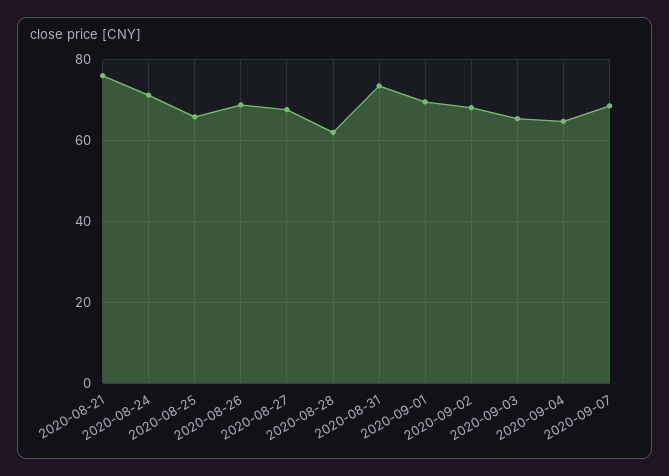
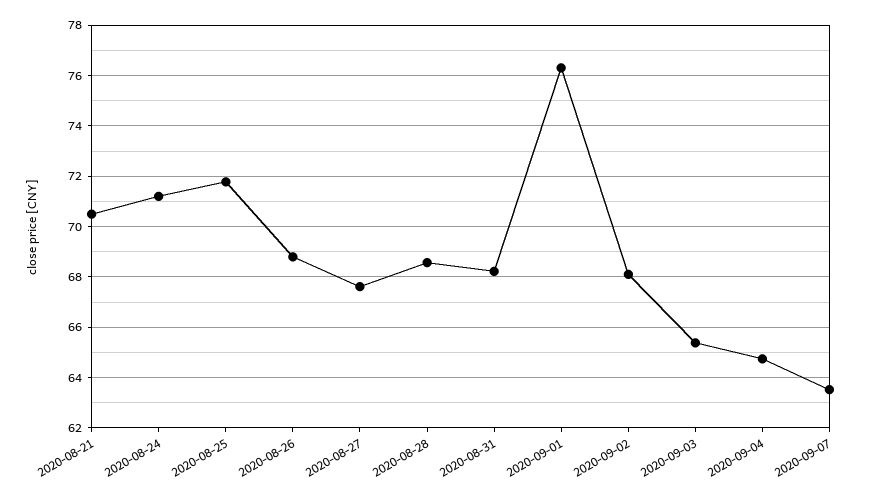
  {
-   "2020-08-21": 76,
+   "2020-08-21": 70.5,
    "2020-08-24": 71.25,
-   "2020-08-25": 66,
+   "2020-08-25": 71.75,
    "2020-08-26": 68.75,
    "2020-08-27": 67.5,
-   "2020-08-28": 62,
+   "2020-08-28": 68.5,
-   "2020-08-31": 74,
+   "2020-08-31": 68.25,
-   "2020-09-01": 70,
+   "2020-09-01": 76.25,
    "2020-09-02": 68,
    "2020-09-03": 65.5,
    "2020-09-04": 64.75,
-   "2020-09-07": 68
+   "2020-09-07": 63.5
  }

